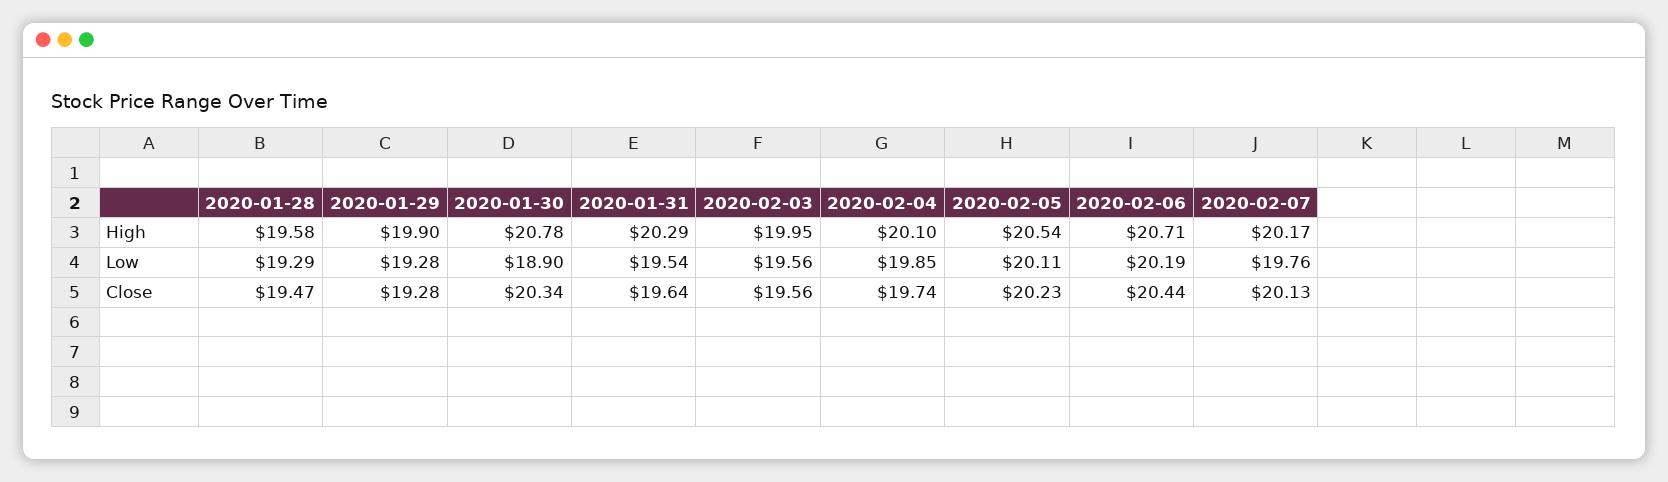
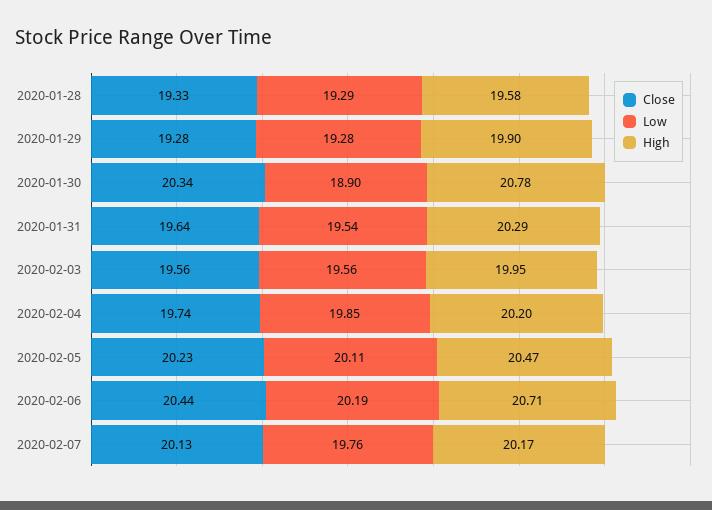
  {
    "High": {
      "2020-01-28": 19.58,
      "2020-01-29": 19.9,
      "2020-01-30": 20.78,
      "2020-01-31": 20.29,
      "2020-02-03": 19.95,
-     "2020-02-04": 20.1,
+     "2020-02-04": 20.2,
-     "2020-02-05": 20.54,
+     "2020-02-05": 20.47,
      "2020-02-06": 20.71,
      "2020-02-07": 20.17
    },
    "Low": {
      "2020-01-28": 19.29,
      "2020-01-29": 19.28,
      "2020-01-30": 18.9,
      "2020-01-31": 19.54,
      "2020-02-03": 19.56,
      "2020-02-04": 19.85,
      "2020-02-05": 20.11,
      "2020-02-06": 20.19,
      "2020-02-07": 19.76
    },
    "Close": {
-     "2020-01-28": 19.47,
+     "2020-01-28": 19.33,
      "2020-01-29": 19.28,
      "2020-01-30": 20.34,
      "2020-01-31": 19.64,
      "2020-02-03": 19.56,
      "2020-02-04": 19.74,
      "2020-02-05": 20.23,
      "2020-02-06": 20.44,
      "2020-02-07": 20.13
    }
  }

